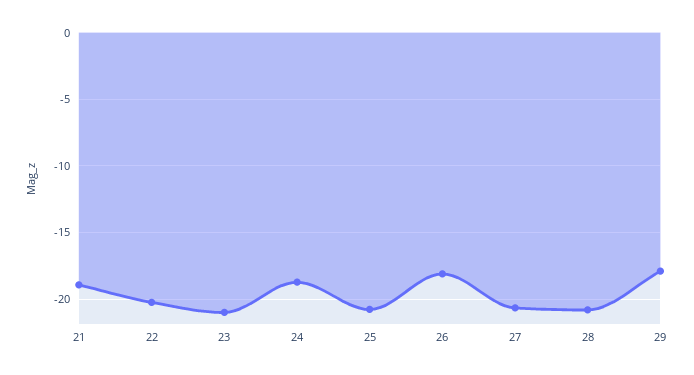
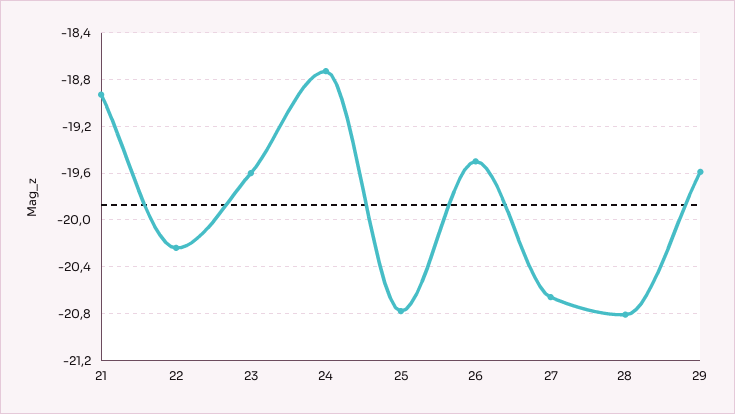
  {
    "21": -18.9,
    "22": -20.2,
-   "23": -21,
+   "23": -19.6,
    "24": -18.7,
    "25": -20.8,
-   "26": -18,
+   "26": -19.5,
    "27": -20.7,
    "28": -20.8,
-   "29": -18
+   "29": -19.6
  }

